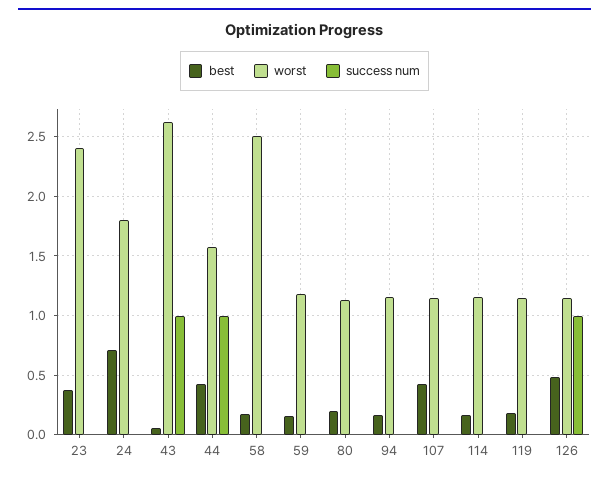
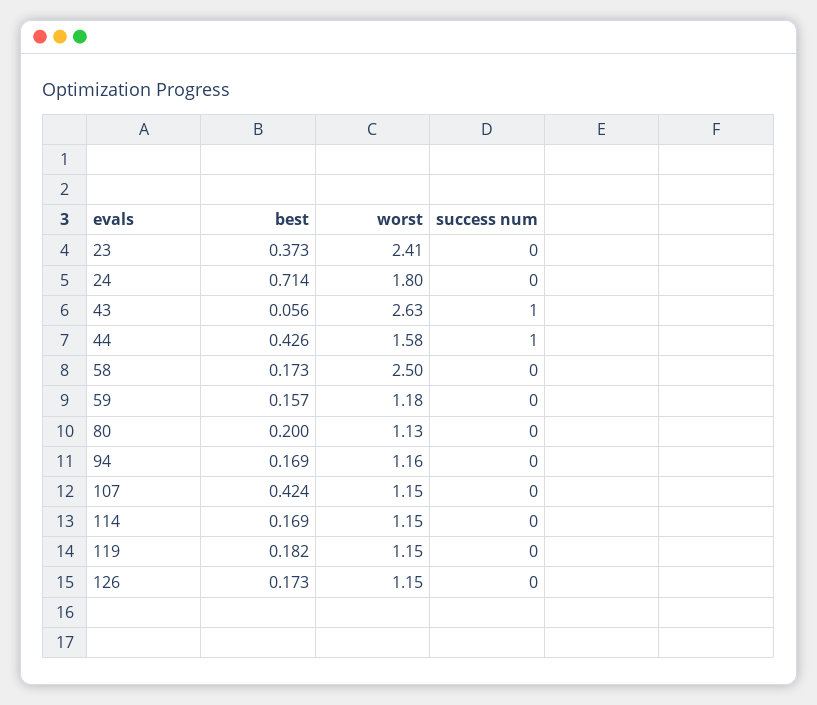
  {
    "best": {
      "23": 0.373,
      "24": 0.714,
      "43": 0.056,
      "44": 0.426,
      "58": 0.173,
      "59": 0.157,
      "80": 0.2,
      "94": 0.169,
      "107": 0.424,
      "114": 0.169,
      "119": 0.182,
-     "126": 0.5
+     "126": 0.173
    },
    "worst": {
      "23": 2.41,
      "24": 1.8,
      "43": 2.63,
      "44": 1.58,
      "58": 2.5,
      "59": 1.18,
      "80": 1.13,
      "94": 1.16,
      "107": 1.15,
      "114": 1.15,
      "119": 1.15,
      "126": 1.15
    },
    "success num": {
      "23": 0,
      "24": 0,
      "43": 1,
      "44": 1,
      "58": 0,
      "59": 0,
      "80": 0,
      "94": 0,
      "107": 0,
      "114": 0,
      "119": 0,
-     "126": 1
+     "126": 0
    }
  }

